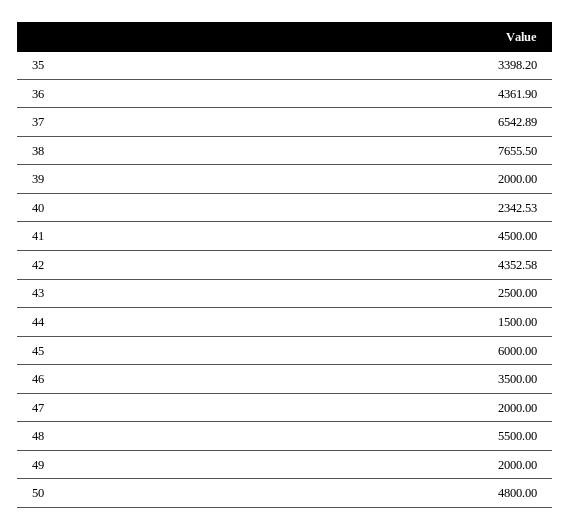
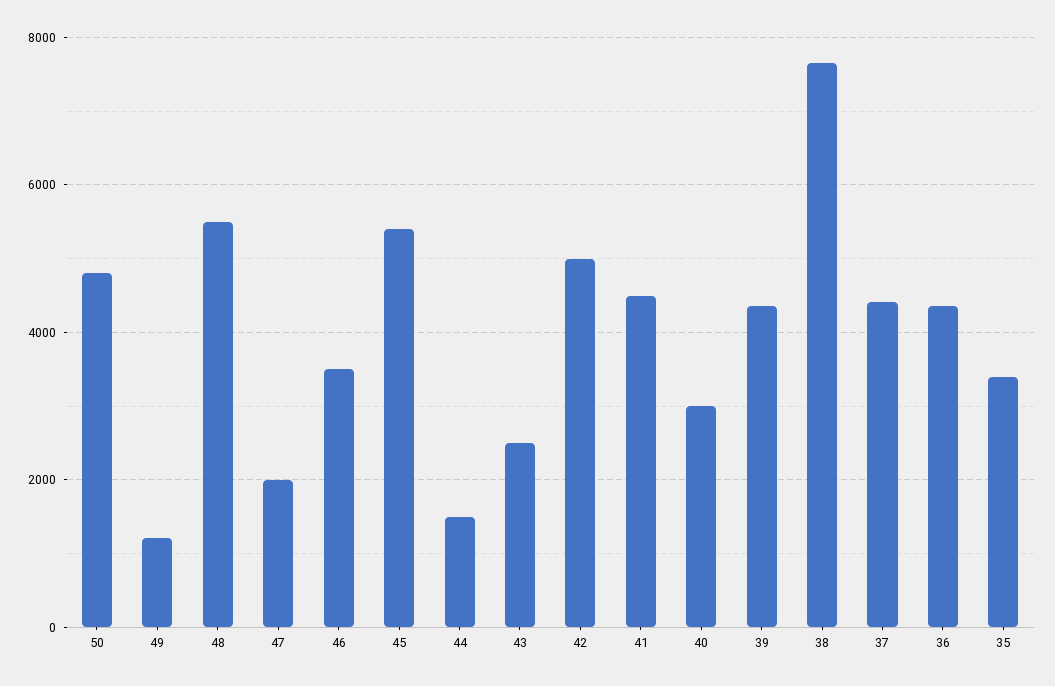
  {
    "35": 3398.2,
    "36": 4361.9,
-   "37": 6542.89,
+   "37": 4400,
    "38": 7655.5,
-   "39": 2000,
+   "39": 4400,
-   "40": 2342.53,
+   "40": 3000,
    "41": 4500,
-   "42": 4352.58,
+   "42": 5000,
    "43": 2500,
    "44": 1500,
-   "45": 6000,
+   "45": 5400,
    "46": 3500,
    "47": 2000,
    "48": 5500,
-   "49": 2000,
+   "49": 1200,
    "50": 4800
  }

